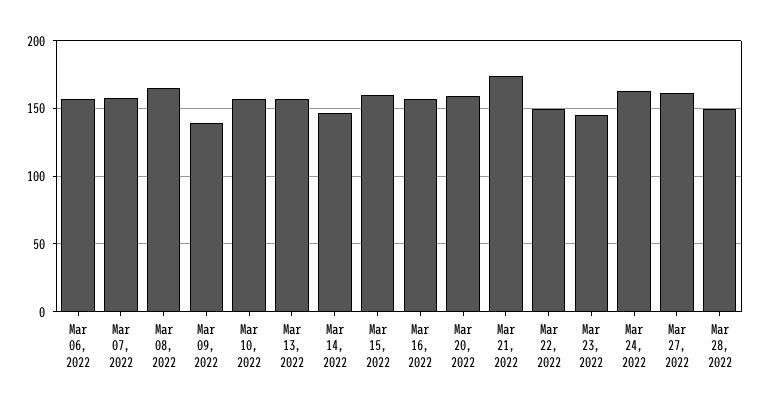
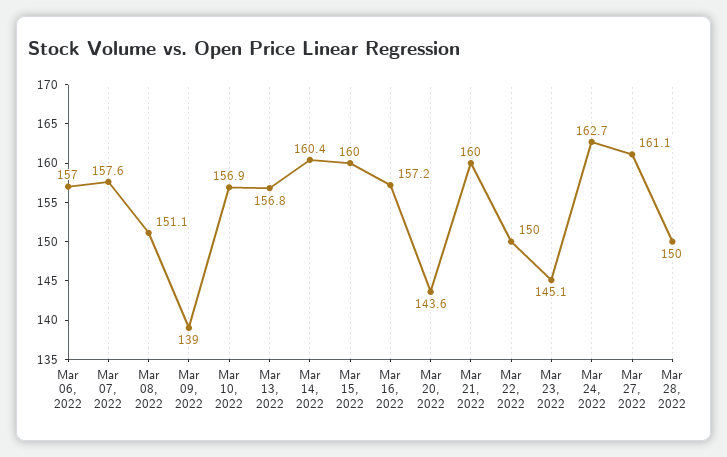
  {
    "Mar 06, 2022": 157,
    "Mar 07, 2022": 157.6,
-   "Mar 08, 2022": 165,
+   "Mar 08, 2022": 151.1,
    "Mar 09, 2022": 139,
    "Mar 10, 2022": 156.9,
    "Mar 13, 2022": 156.8,
-   "Mar 14, 2022": 145,
+   "Mar 14, 2022": 160.4,
    "Mar 15, 2022": 160,
    "Mar 16, 2022": 157.2,
-   "Mar 20, 2022": 160,
+   "Mar 20, 2022": 143.6,
-   "Mar 21, 2022": 175,
+   "Mar 21, 2022": 160,
    "Mar 22, 2022": 150,
    "Mar 23, 2022": 145.1,
    "Mar 24, 2022": 162.7,
    "Mar 27, 2022": 161.1,
    "Mar 28, 2022": 150
  }

